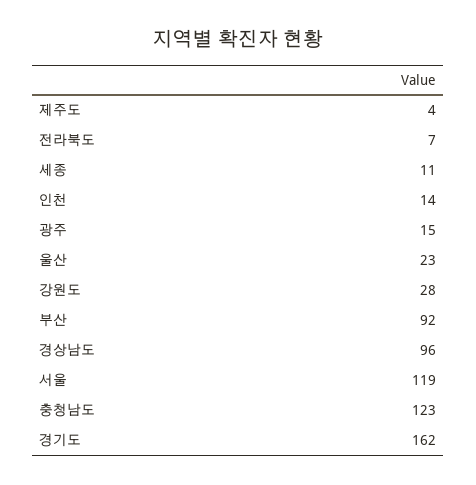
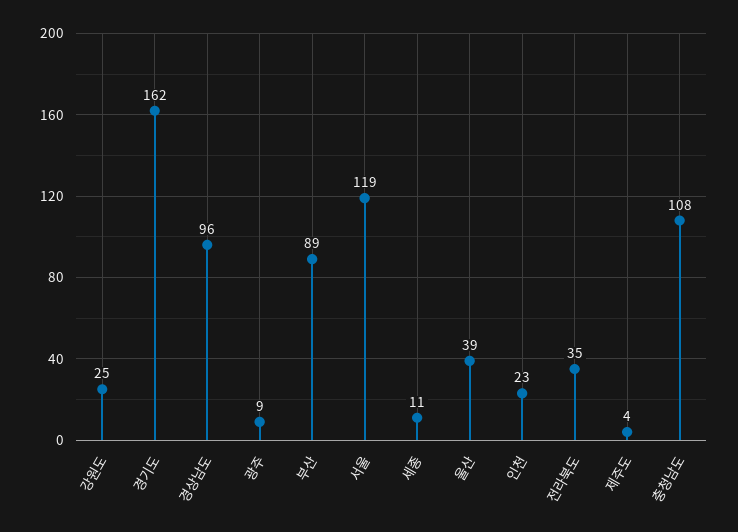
  {
    "제주도": 4,
-   "전라북도": 7,
+   "전라북도": 35,
    "세종": 11,
-   "인천": 14,
+   "인천": 23,
-   "광주": 15,
+   "광주": 9,
-   "울산": 23,
+   "울산": 39,
-   "강원도": 28,
+   "강원도": 25,
-   "부산": 92,
+   "부산": 89,
    "경상남도": 96,
    "서울": 119,
-   "충청남도": 123,
+   "충청남도": 108,
    "경기도": 162
  }

